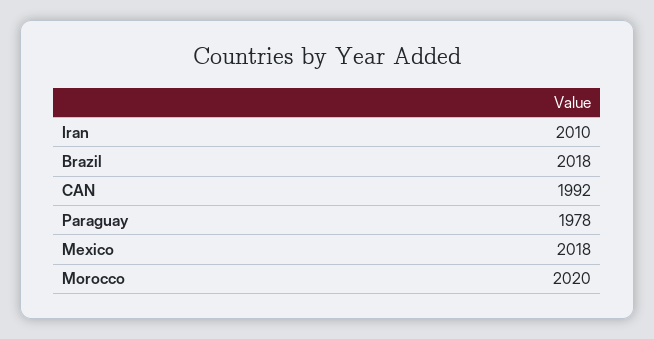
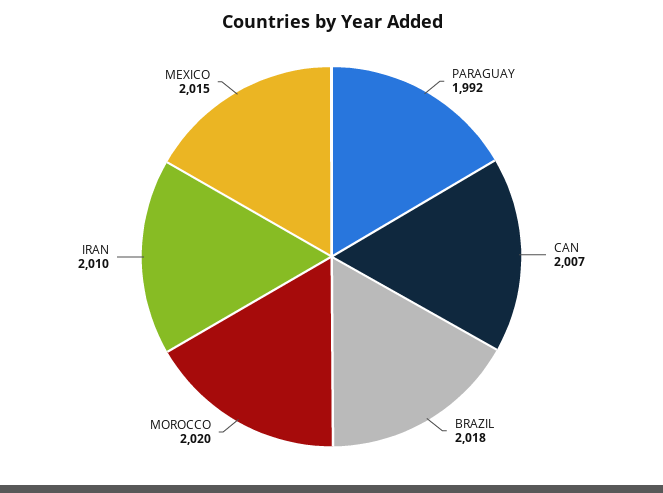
  {
    "Iran": 2010,
    "Brazil": 2018,
-   "CAN": 1992,
+   "CAN": 2007,
-   "Paraguay": 1978,
+   "Paraguay": 1992,
-   "Mexico": 2018,
+   "Mexico": 2015,
    "Morocco": 2020
  }

